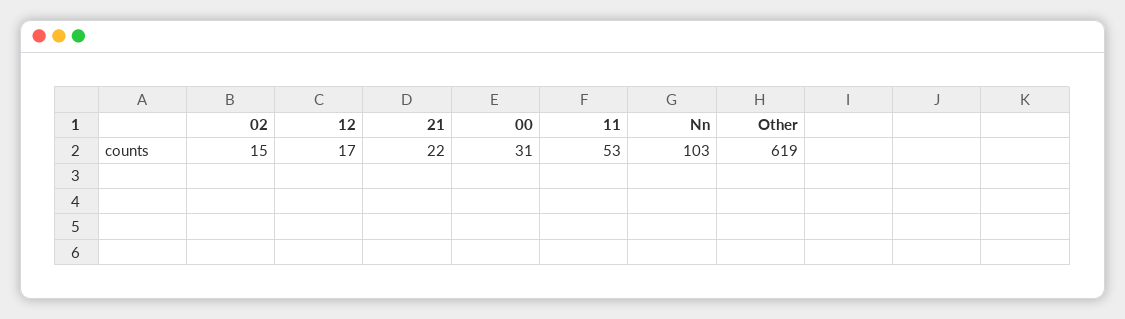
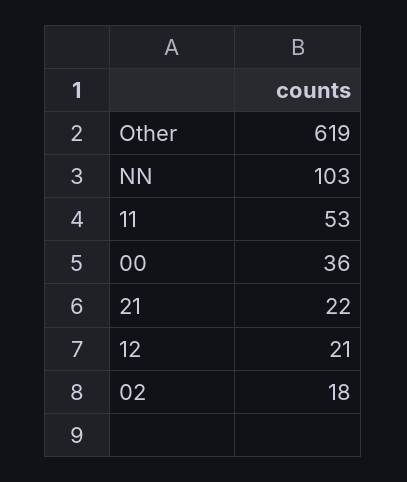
  {
-   "02": 15,
+   "02": 18,
-   "12": 17,
+   "12": 21,
    "21": 22,
-   "00": 31,
+   "00": 36,
    "11": 53,
    "Nn": 103,
    "Other": 619
  }

